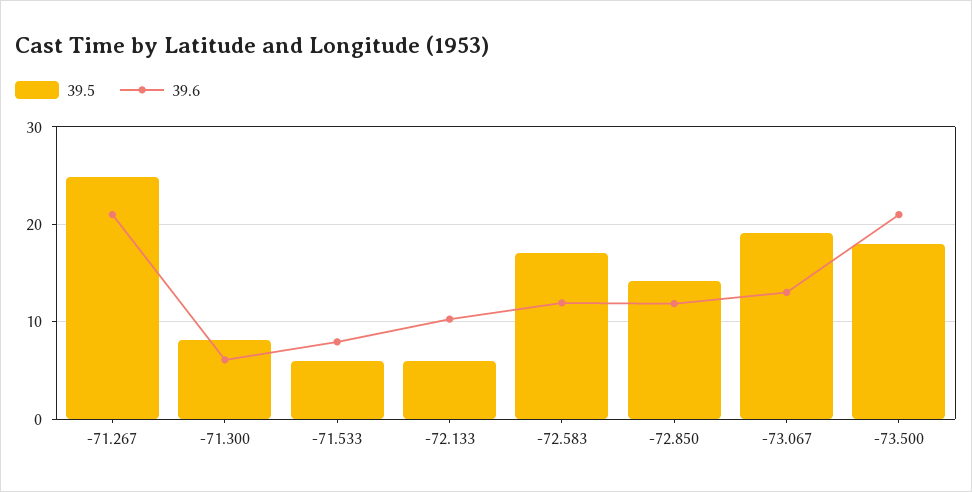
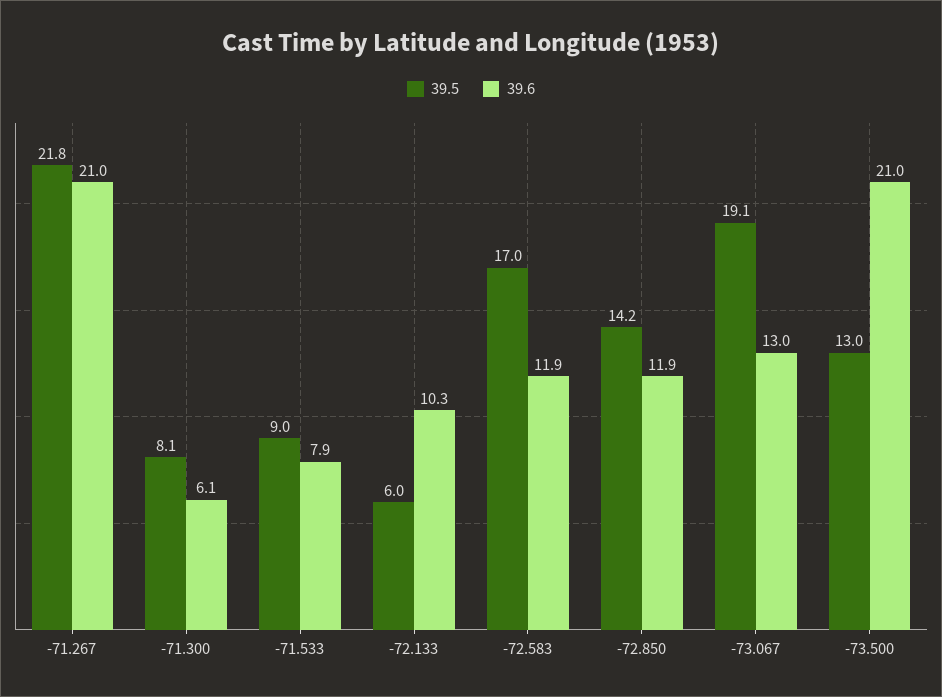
  {
    "39.5": {
-     "-71.267": 25,
+     "-71.267": 21.8,
      "-71.300": 8.1,
-     "-71.533": 6,
+     "-71.533": 9,
      "-72.133": 6,
      "-72.583": 17,
      "-72.850": 14.2,
      "-73.067": 19.1,
-     "-73.500": 18
+     "-73.500": 13
    },
    "39.6": {
      "-71.267": 21,
      "-71.300": 6.1,
      "-71.533": 7.9,
      "-72.133": 10.3,
      "-72.583": 11.9,
      "-72.850": 11.9,
      "-73.067": 13,
      "-73.500": 21
    }
  }

